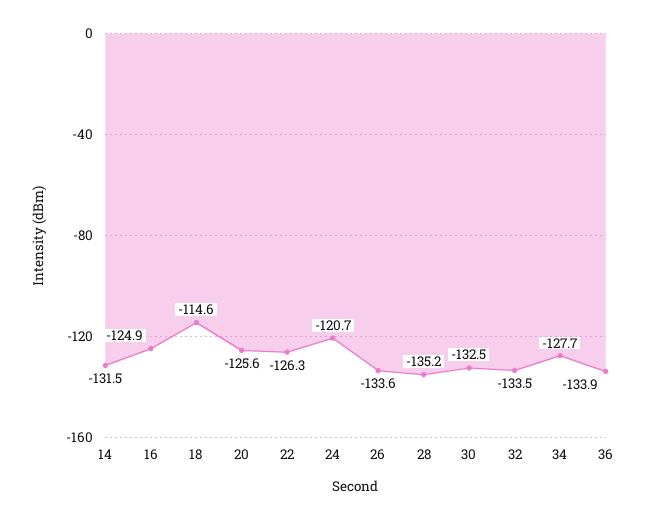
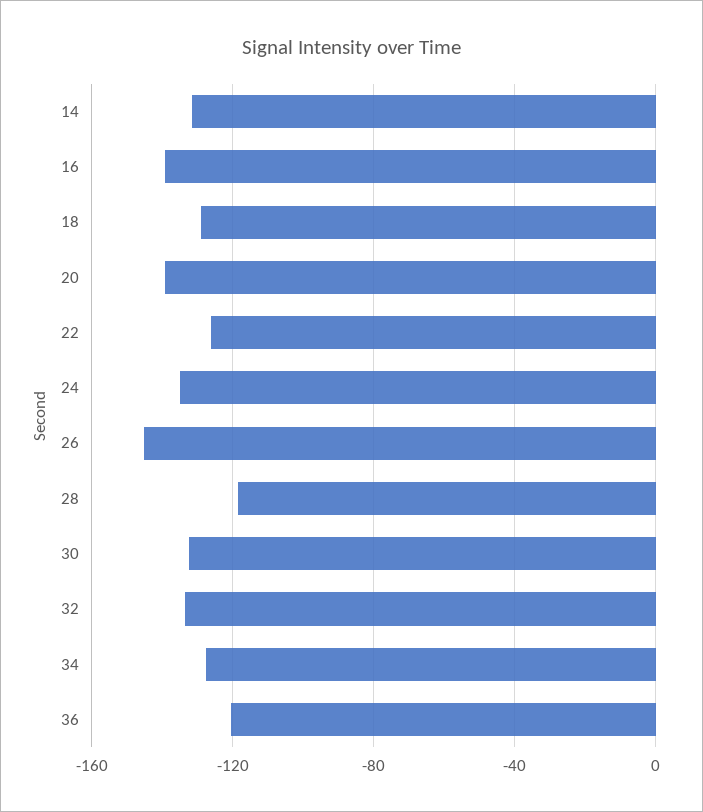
  {
    "14": -131.5,
-   "16": -124.9,
+   "16": -140,
-   "18": -114.6,
+   "18": -130,
-   "20": -125.6,
+   "20": -140,
    "22": -126.3,
-   "24": -120.7,
+   "24": -135,
-   "26": -133.6,
+   "26": -145,
-   "28": -135.2,
+   "28": -120,
    "30": -132.5,
    "32": -133.5,
    "34": -127.7,
-   "36": -133.9
+   "36": -120
  }

